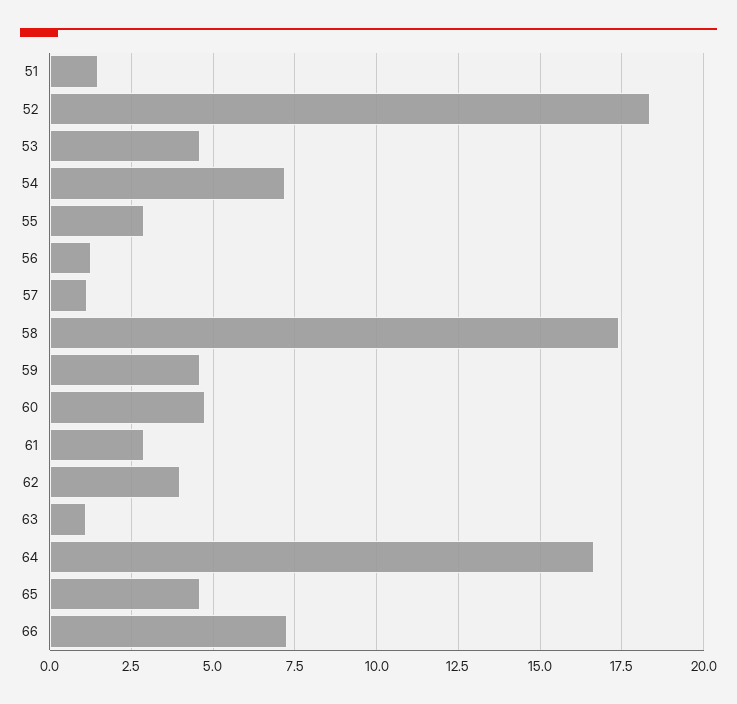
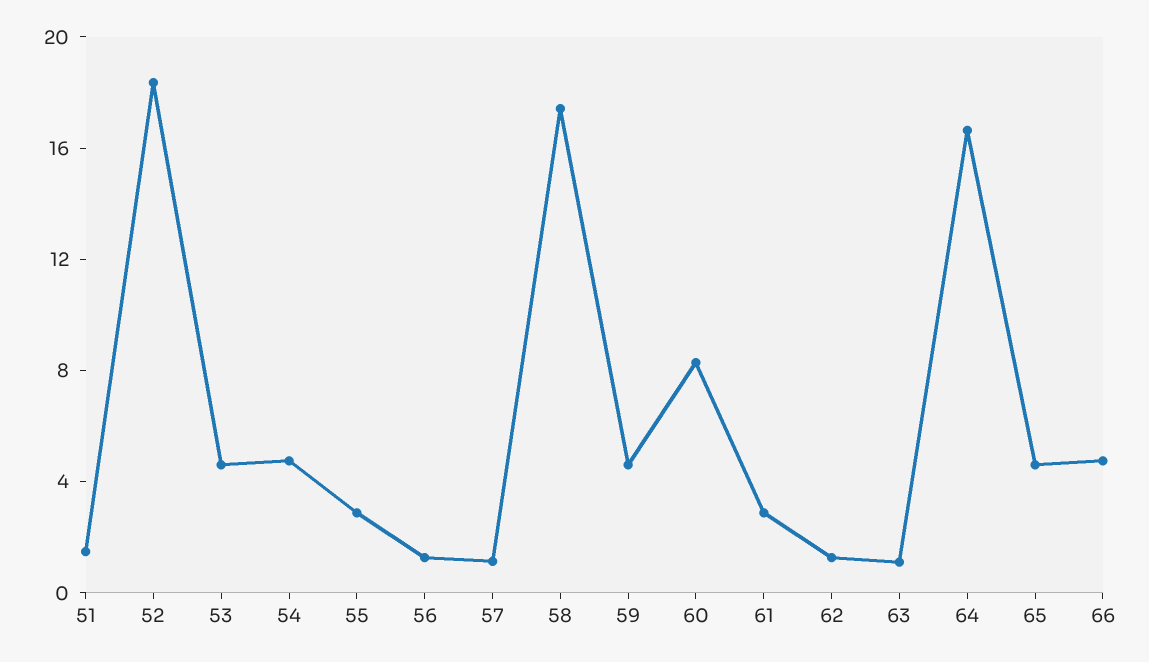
  {
    "51": 1.5,
    "52": 18.25,
    "53": 4.5,
-   "54": 7.25,
+   "54": 5,
    "55": 3,
    "56": 1.25,
    "57": 1.25,
    "58": 17.5,
    "59": 4.5,
-   "60": 4.75,
+   "60": 8,
    "61": 3,
-   "62": 4,
+   "62": 1,
    "63": 1,
    "64": 16.75,
    "65": 4.5,
-   "66": 7.25
+   "66": 5
  }

